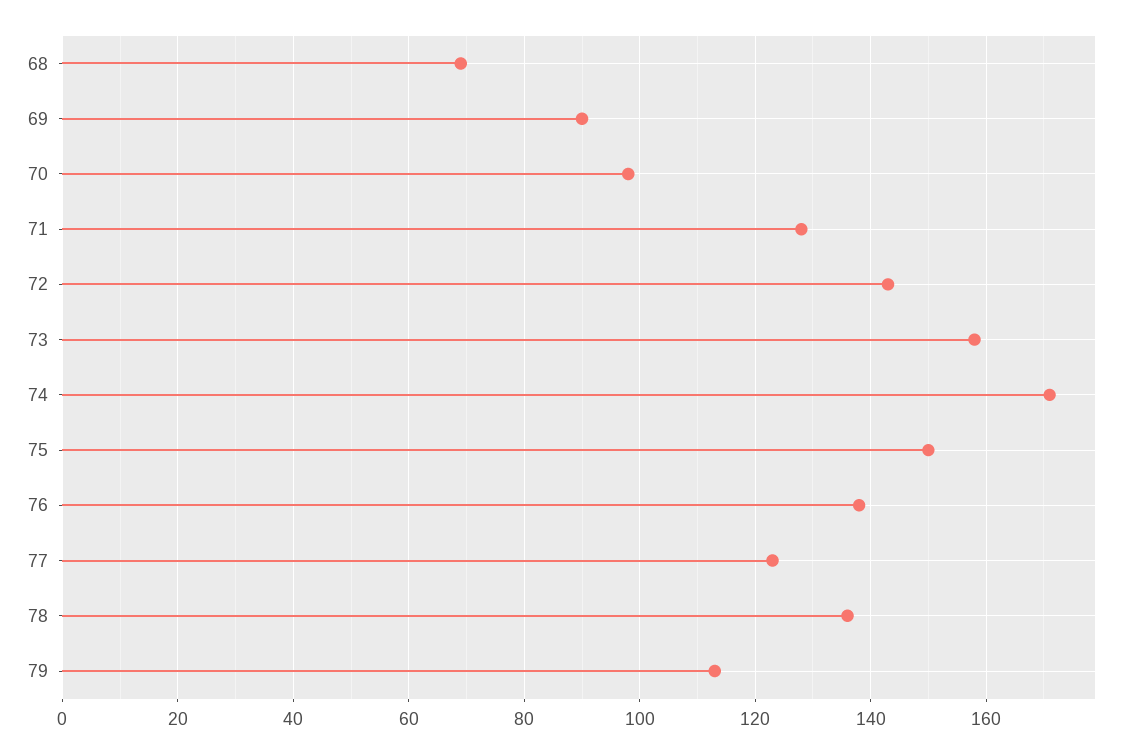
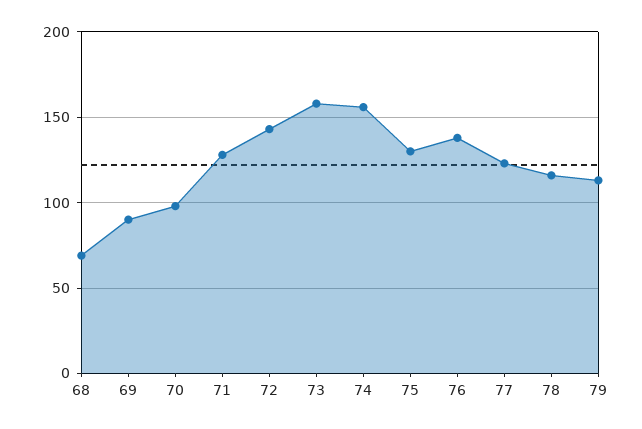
  {
    "68": 70,
    "69": 90,
    "70": 100,
    "71": 130,
    "72": 145,
    "73": 160,
-   "74": 170,
+   "74": 155,
-   "75": 150,
+   "75": 130,
    "76": 140,
    "77": 125,
-   "78": 135,
+   "78": 115,
    "79": 115
  }

